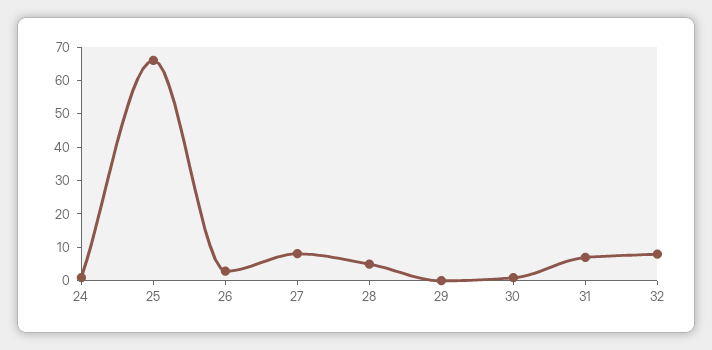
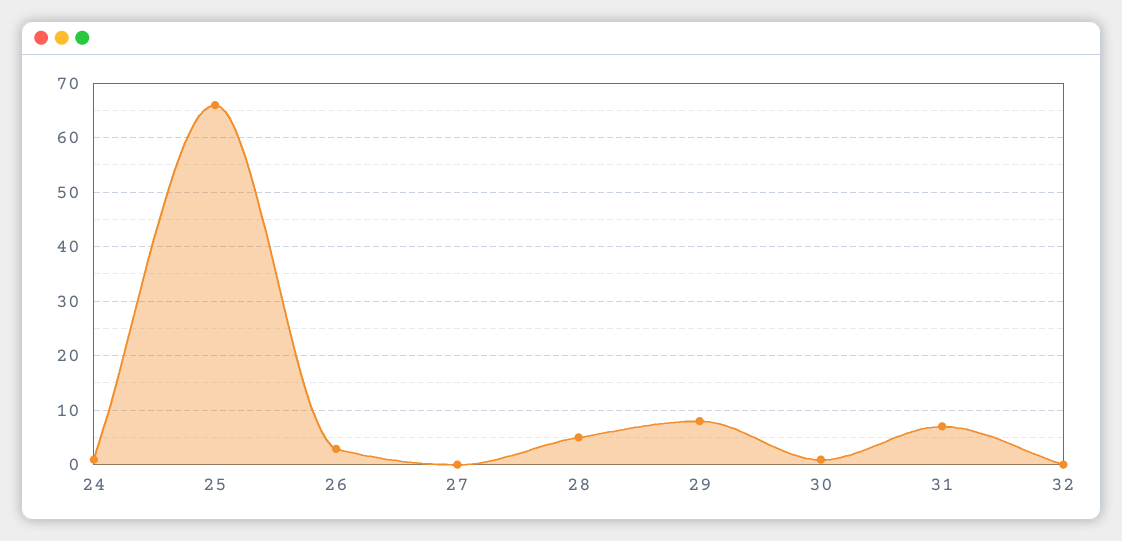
  {
    "24": 0,
    "25": 66,
    "26": 2,
-   "27": 7.5,
+   "27": 0,
    "28": 6,
-   "29": 0,
+   "29": 8,
    "30": 0,
    "31": 8,
-   "32": 7.5
+   "32": 0
  }

